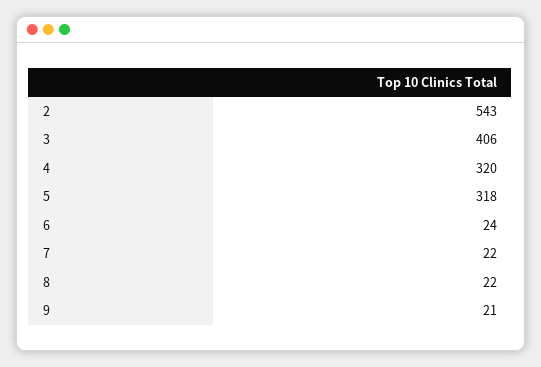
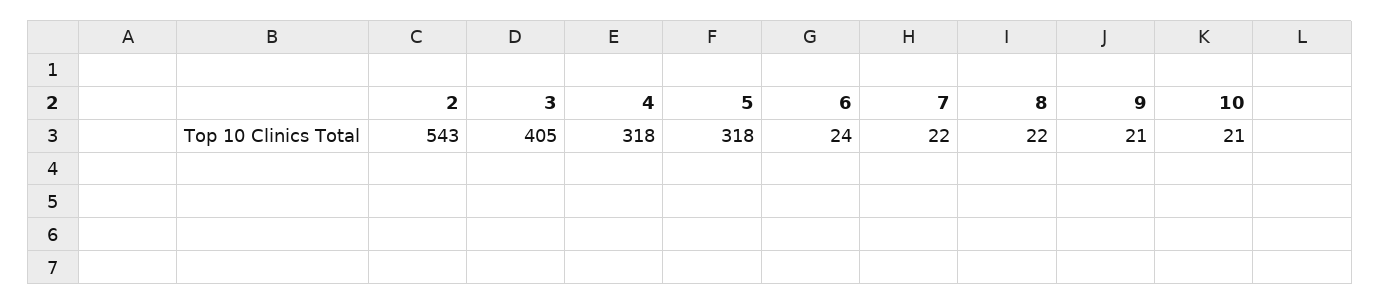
  {
    "2": 543,
-   "3": 406,
+   "3": 405,
-   "4": 320,
+   "4": 318,
    "5": 318,
    "6": 24,
    "7": 22,
    "8": 22,
-   "9": 21
+   "9": 21,
+   "10": 21
  }

